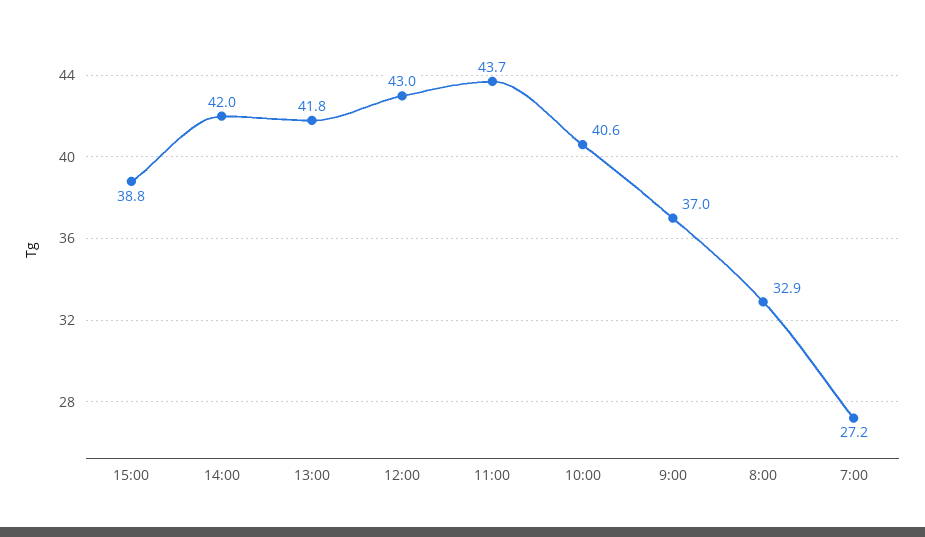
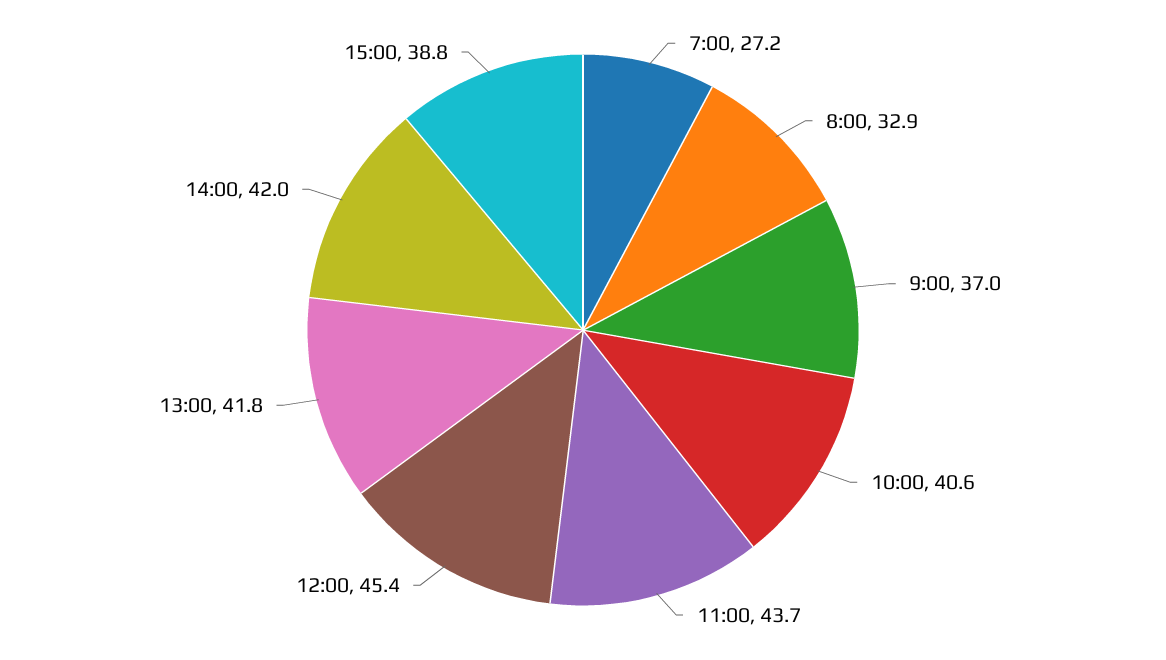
  {
    "15:00": 38.8,
    "14:00": 42,
    "13:00": 41.8,
-   "12:00": 43,
+   "12:00": 45.4,
    "11:00": 43.7,
    "10:00": 40.6,
    "9:00": 37,
    "8:00": 32.9,
    "7:00": 27.2
  }

